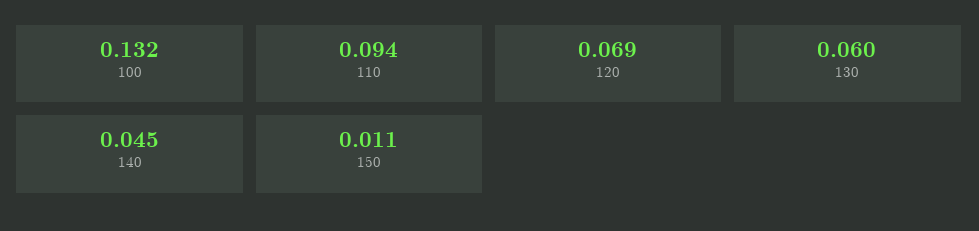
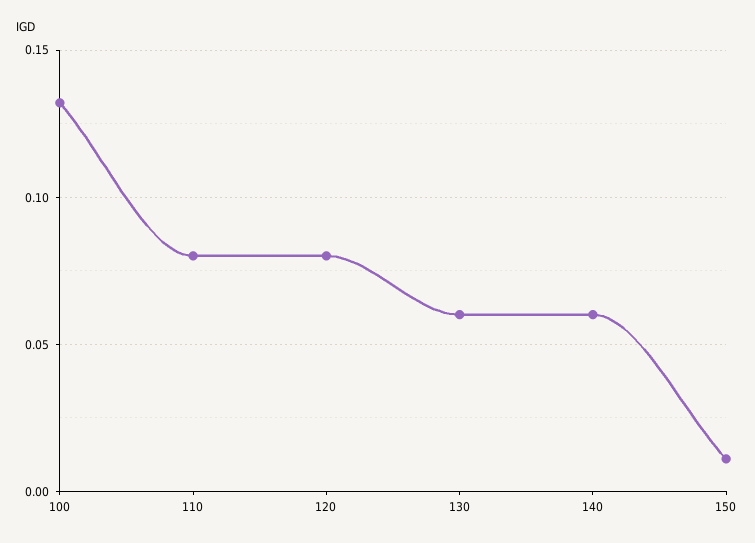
  {
    "100": 0.132,
-   "110": 0.094,
+   "110": 0.08,
-   "120": 0.069,
+   "120": 0.08,
    "130": 0.06,
-   "140": 0.045,
+   "140": 0.06,
    "150": 0.011
  }

